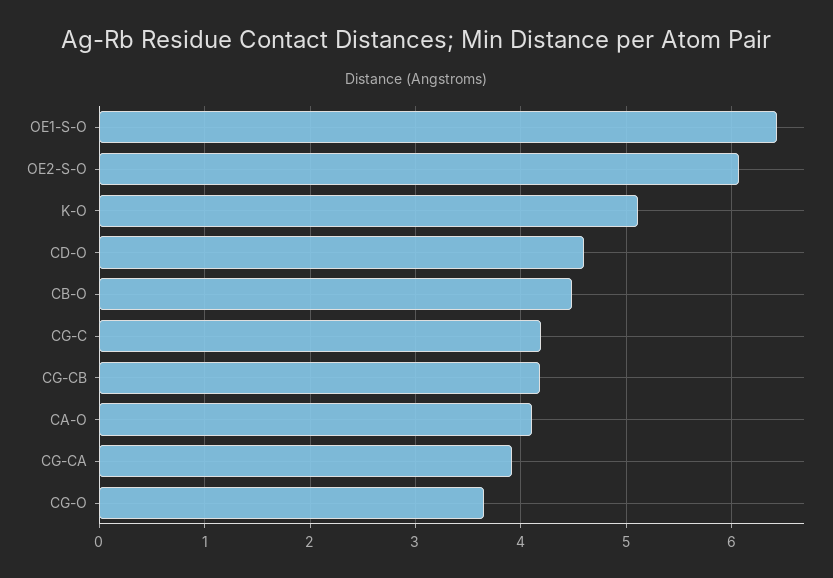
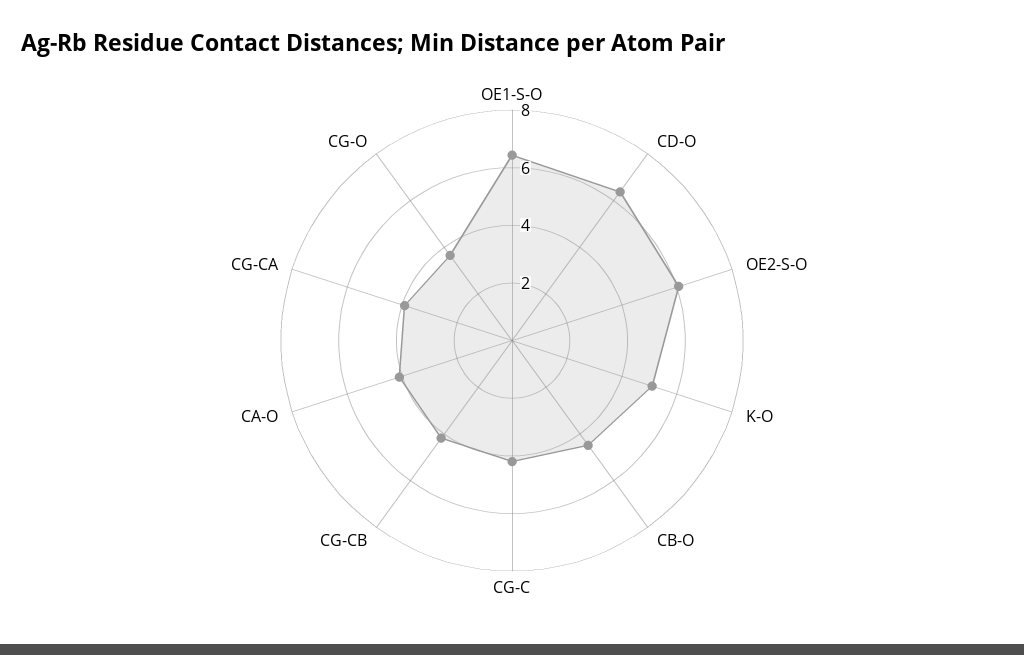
  {
    "OE1-S-O": 6.4,
    "OE2-S-O": 6.1,
    "K-O": 5.1,
-   "CD-O": 4.6,
+   "CD-O": 6.5,
    "CB-O": 4.5,
    "CG-C": 4.2,
    "CG-CB": 4.2,
    "CA-O": 4.1,
    "CG-CA": 3.9,
    "CG-O": 3.7
  }

